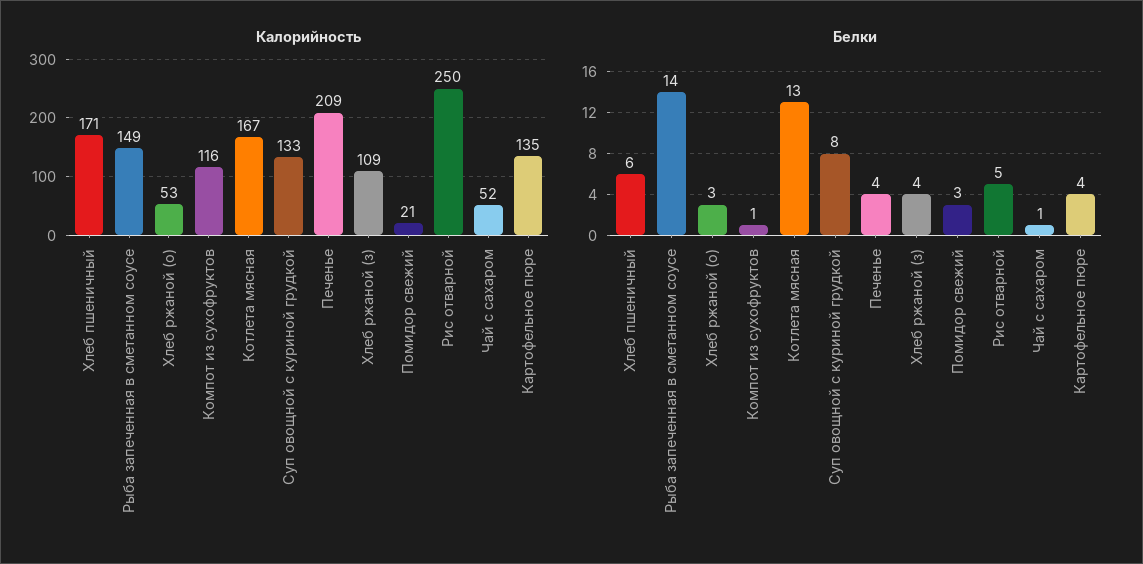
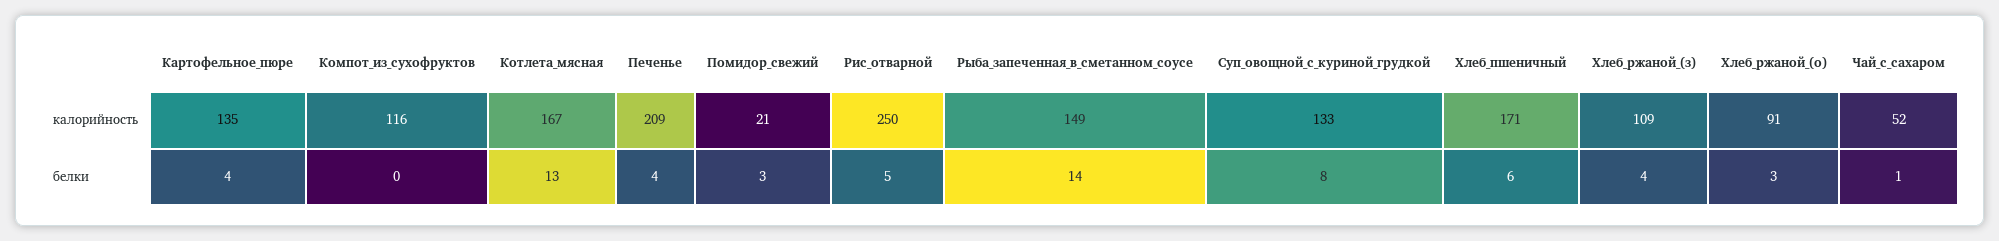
  {
    "Калорийность": {
      "Хлеб пшеничный": 171,
      "Рыба запеченная в сметанном соусе": 149,
-     "Хлеб ржаной (о)": 53,
+     "Хлеб ржаной (о)": 91,
      "Компот из сухофруктов": 116,
      "Котлета мясная": 167,
      "Суп овощной с куриной грудкой": 133,
      "Печенье": 209,
      "Хлеб ржаной (з)": 109,
      "Помидор свежий": 21,
      "Рис отварной": 250,
      "Чай с сахаром": 52,
      "Картофельное пюре": 135
    },
    "Белки": {
      "Хлеб пшеничный": 6,
      "Рыба запеченная в сметанном соусе": 14,
      "Хлеб ржаной (о)": 3,
-     "Компот из сухофруктов": 1,
+     "Компот из сухофруктов": 0,
      "Котлета мясная": 13,
      "Суп овощной с куриной грудкой": 8,
      "Печенье": 4,
      "Хлеб ржаной (з)": 4,
      "Помидор свежий": 3,
      "Рис отварной": 5,
      "Чай с сахаром": 1,
      "Картофельное пюре": 4
    }
  }

